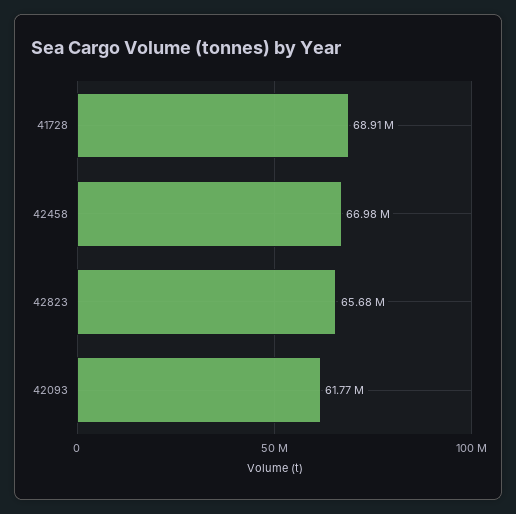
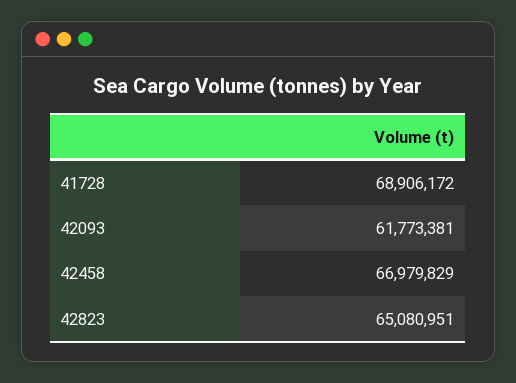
  {
    "41728": 68906172,
    "42458": 66979829,
-   "42823": 65680000,
+   "42823": 65080951,
    "42093": 61773381
  }

